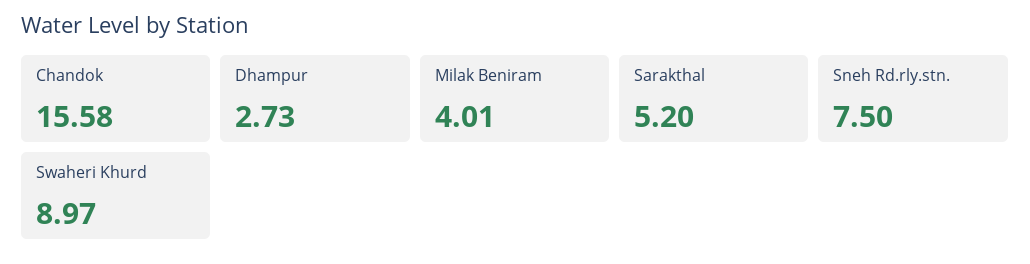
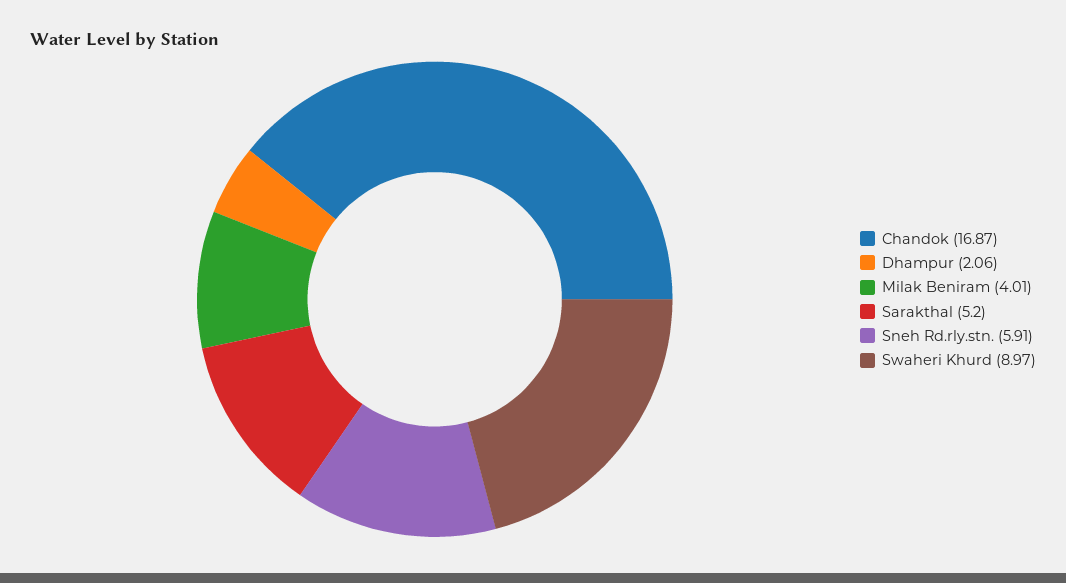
  {
-   "Chandok": 15.58,
+   "Chandok": 16.87,
-   "Dhampur": 2.73,
+   "Dhampur": 2.06,
    "Milak Beniram": 4.01,
    "Sarakthal": 5.2,
-   "Sneh Rd.rly.stn.": 7.5,
+   "Sneh Rd.rly.stn.": 5.91,
    "Swaheri Khurd": 8.97
  }

